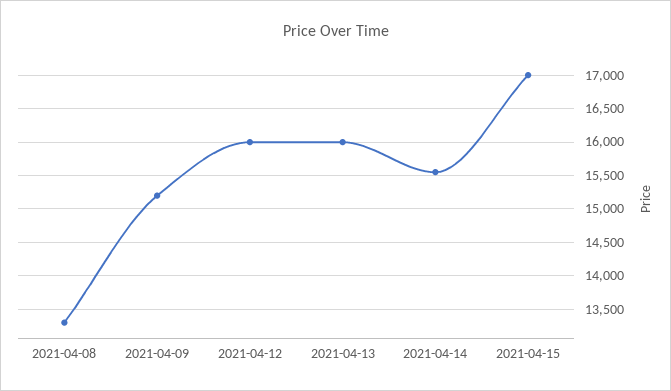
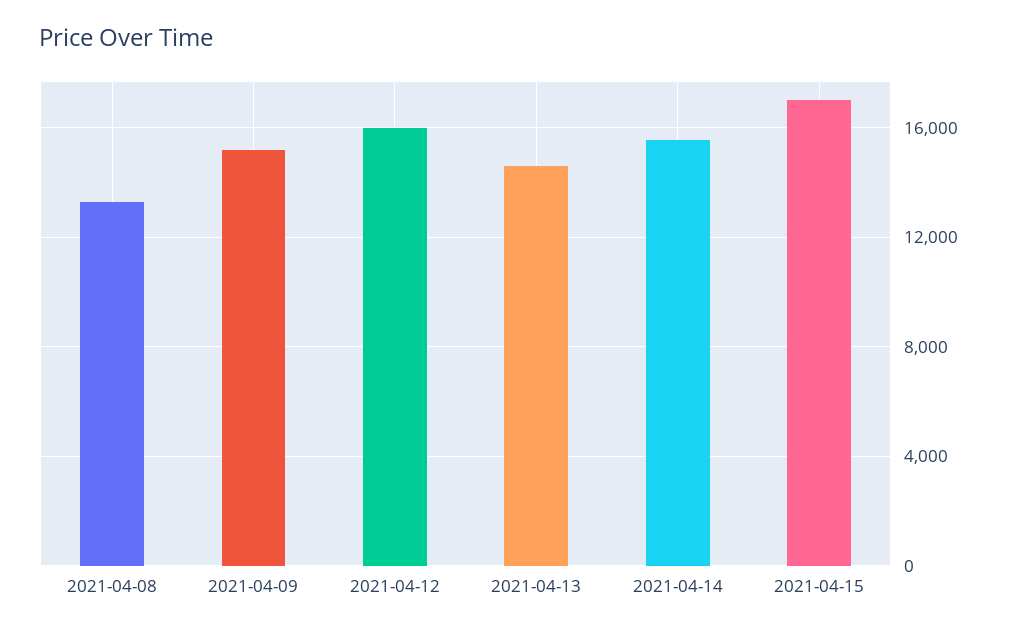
  {
    "2021-04-08": 13300,
    "2021-04-09": 15200,
    "2021-04-12": 16000,
-   "2021-04-13": 16000,
+   "2021-04-13": 14500,
    "2021-04-14": 15600,
    "2021-04-15": 17000
  }

